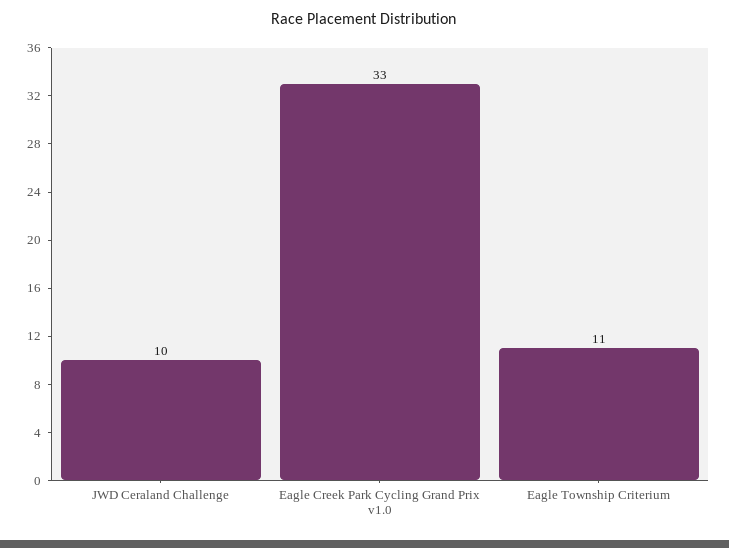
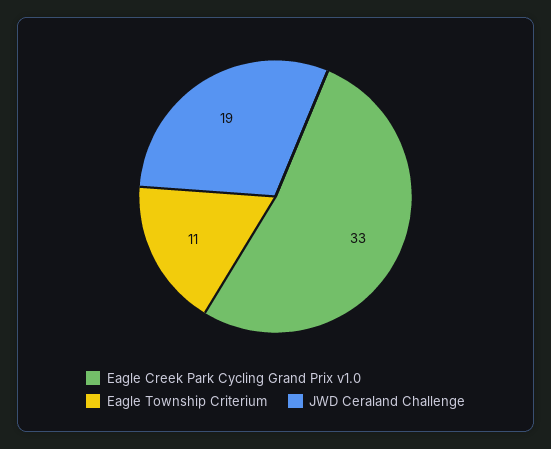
  {
-   "JWD Ceraland Challenge": 10,
+   "JWD Ceraland Challenge": 19,
    "Eagle Creek Park Cycling Grand Prix v1.0": 33,
    "Eagle Township Criterium": 11
  }

